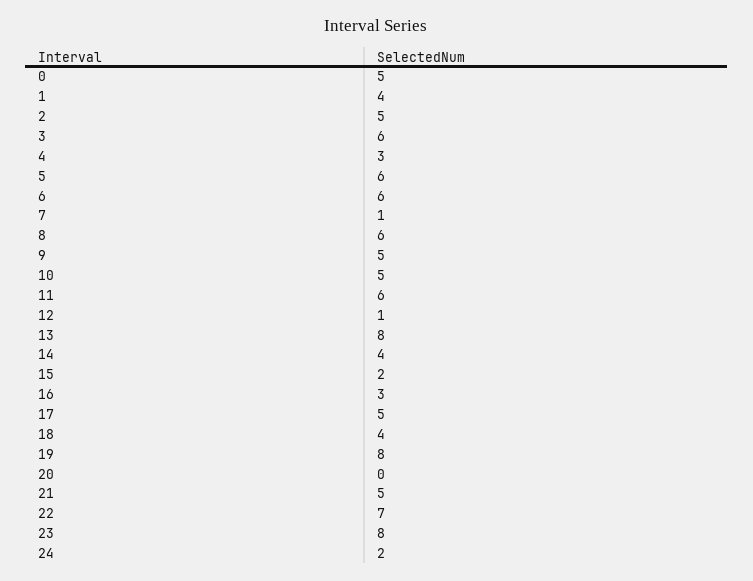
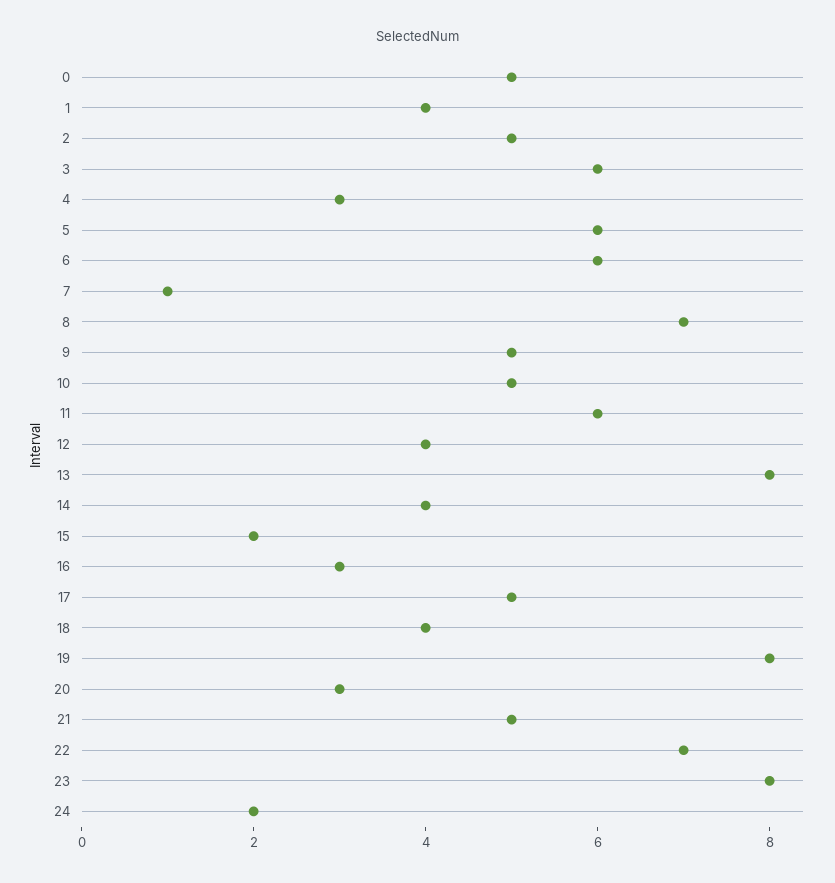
  {
    "0": 5,
    "1": 4,
    "2": 5,
    "3": 6,
    "4": 3,
    "5": 6,
    "6": 6,
    "7": 1,
-   "8": 6,
+   "8": 7,
    "9": 5,
    "10": 5,
    "11": 6,
-   "12": 1,
+   "12": 4,
    "13": 8,
    "14": 4,
    "15": 2,
    "16": 3,
    "17": 5,
    "18": 4,
    "19": 8,
-   "20": 0,
+   "20": 3,
    "21": 5,
    "22": 7,
    "23": 8,
    "24": 2
  }

